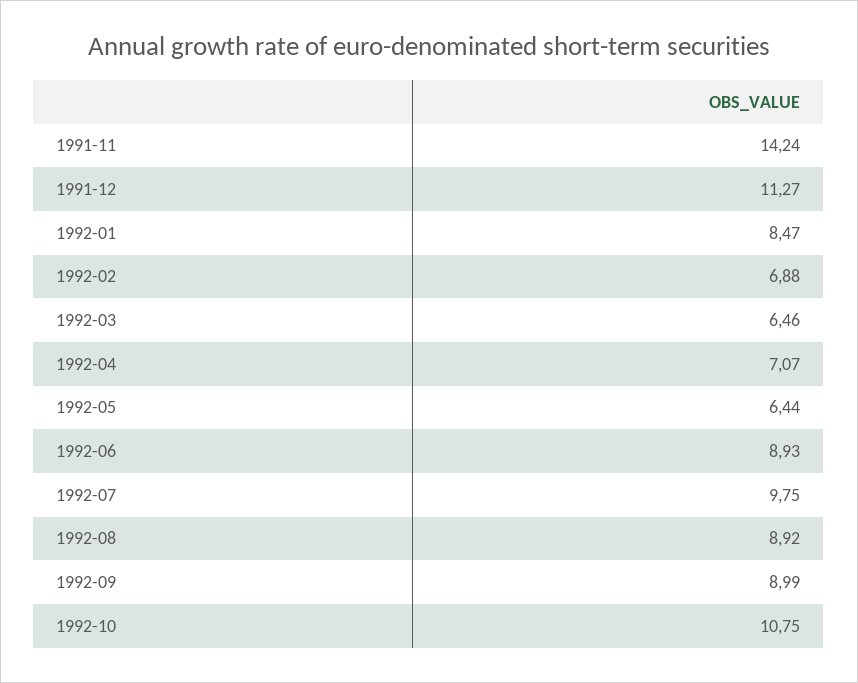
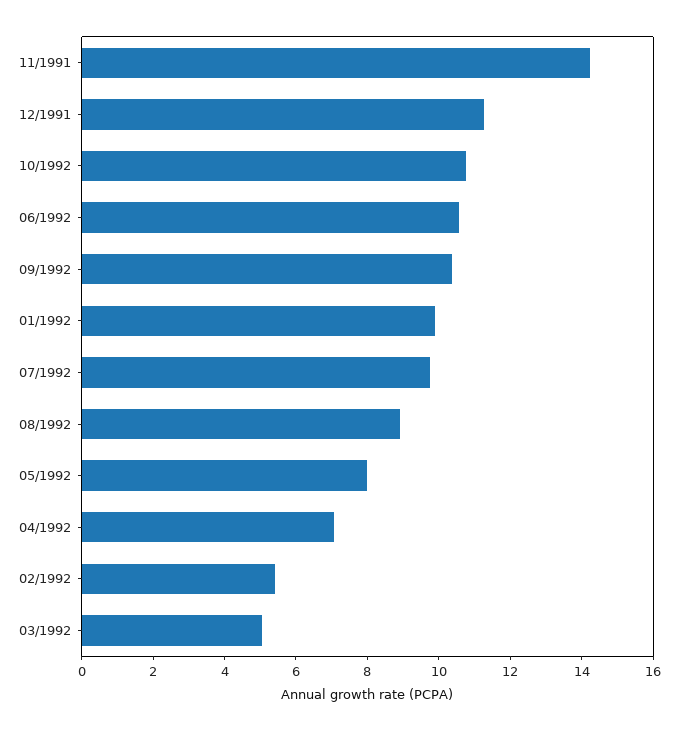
  {
    "1991-11": 14.24,
    "1991-12": 11.27,
-   "1992-01": 8.47,
+   "1992-01": 10,
-   "1992-02": 6.88,
+   "1992-02": 5.5,
-   "1992-03": 6.46,
+   "1992-03": 5,
    "1992-04": 7.07,
-   "1992-05": 6.44,
+   "1992-05": 8,
-   "1992-06": 8.93,
+   "1992-06": 10.5,
    "1992-07": 9.75,
    "1992-08": 8.92,
-   "1992-09": 8.99,
+   "1992-09": 10.5,
    "1992-10": 10.75
  }

